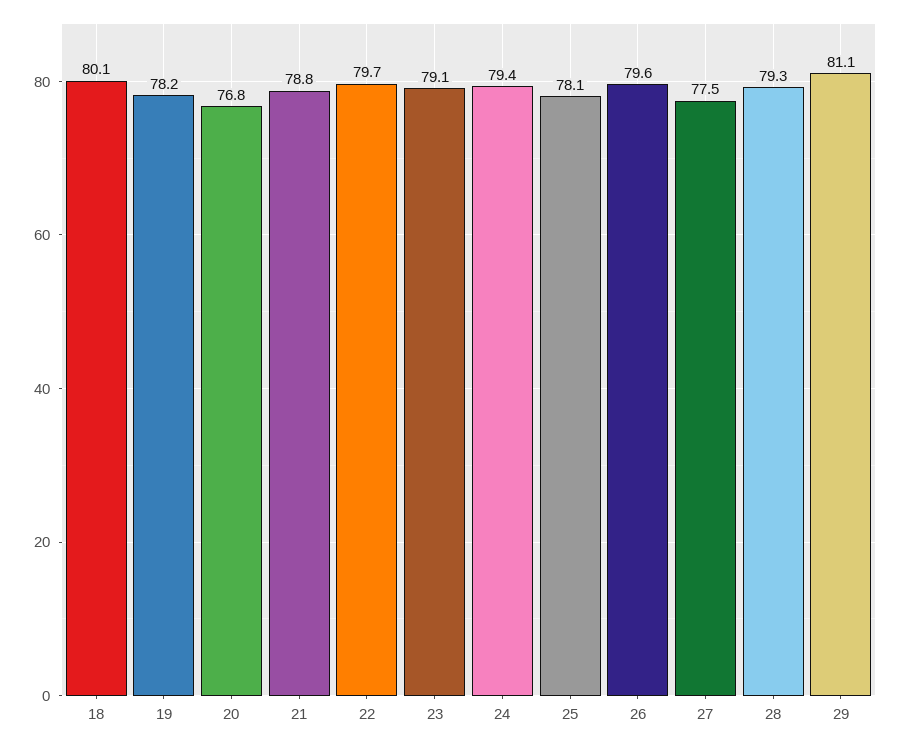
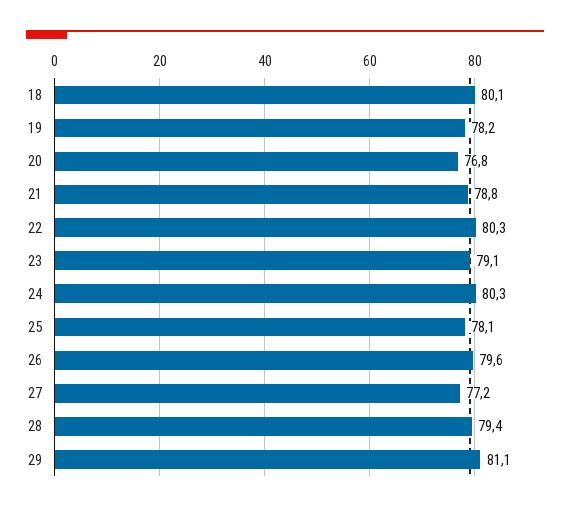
  {
    "18": 80.1,
    "19": 78.2,
    "20": 76.8,
    "21": 78.8,
-   "22": 79.7,
+   "22": 80.3,
    "23": 79.1,
-   "24": 79.4,
+   "24": 80.3,
    "25": 78.1,
    "26": 79.6,
-   "27": 77.5,
+   "27": 77.2,
-   "28": 79.3,
+   "28": 79.4,
    "29": 81.1
  }

